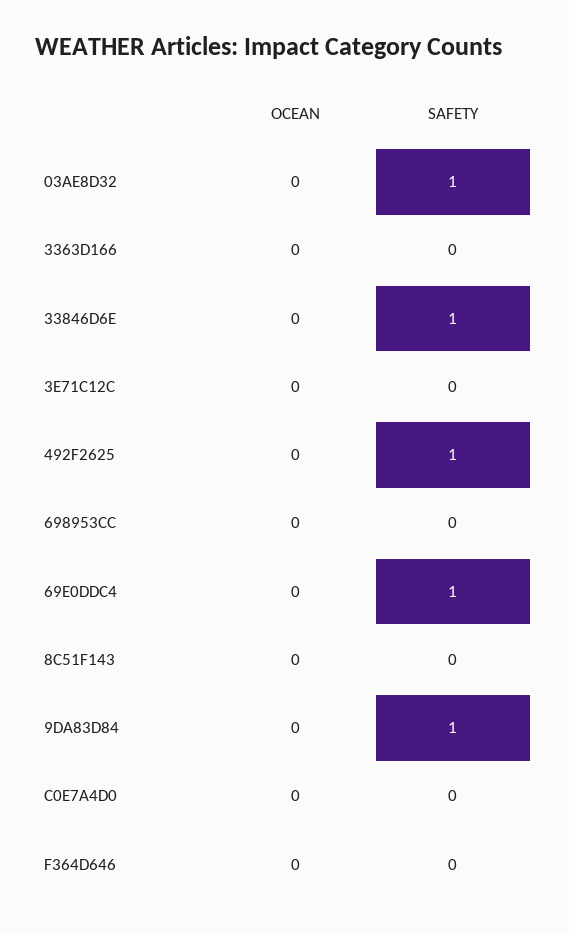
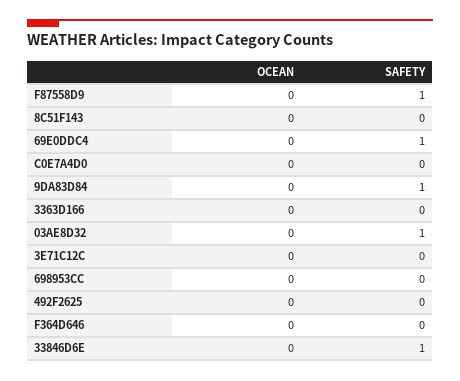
  {
    "OCEAN": {
      "03AE8D32": 0,
      "3363D166": 0,
      "33846D6E": 0,
      "3E71C12C": 0,
      "492F2625": 0,
      "698953CC": 0,
      "69E0DDC4": 0,
      "8C51F143": 0,
      "9DA83D84": 0,
      "C0E7A4D0": 0,
-     "F364D646": 0
+     "F364D646": 0,
+     "F87558D9": 0
    },
    "SAFETY": {
      "03AE8D32": 1,
      "3363D166": 0,
      "33846D6E": 1,
      "3E71C12C": 0,
-     "492F2625": 1,
+     "492F2625": 0,
      "698953CC": 0,
      "69E0DDC4": 1,
      "8C51F143": 0,
      "9DA83D84": 1,
      "C0E7A4D0": 0,
-     "F364D646": 0
+     "F364D646": 0,
+     "F87558D9": 1
    }
  }

